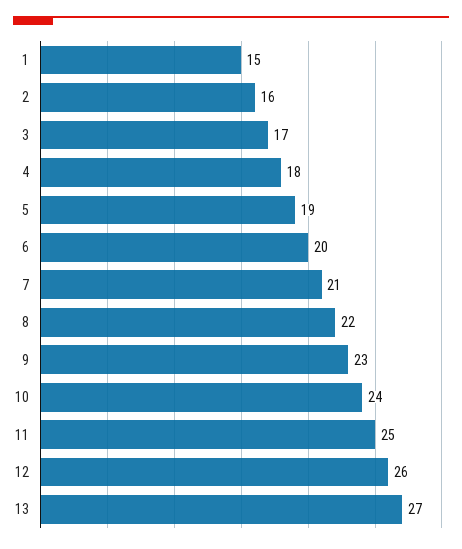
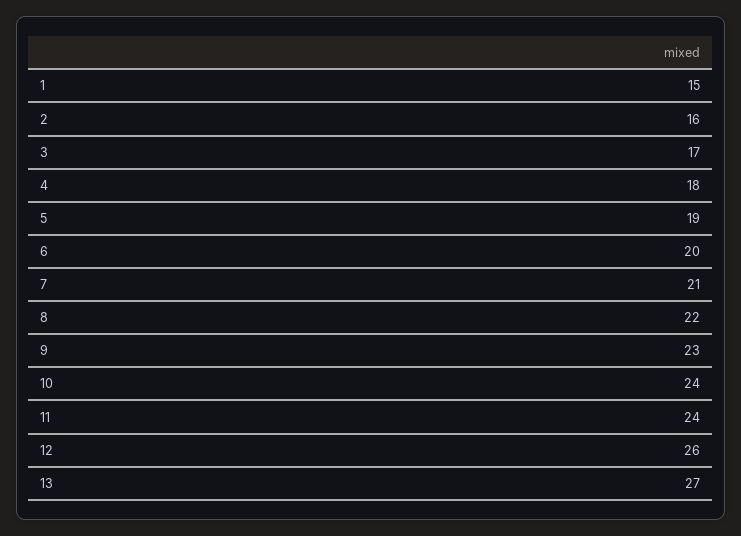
  {
    "1": 15,
    "2": 16,
    "3": 17,
    "4": 18,
    "5": 19,
    "6": 20,
    "7": 21,
    "8": 22,
    "9": 23,
    "10": 24,
-   "11": 25,
+   "11": 24,
    "12": 26,
    "13": 27
  }

